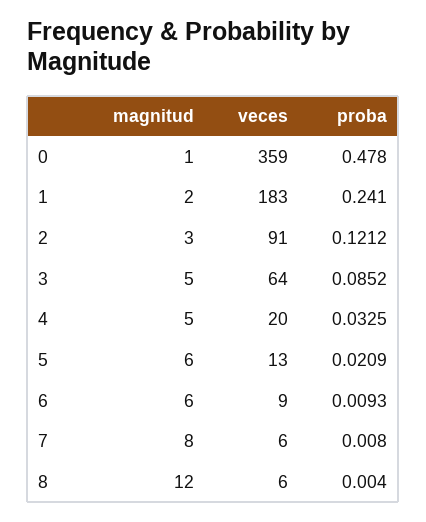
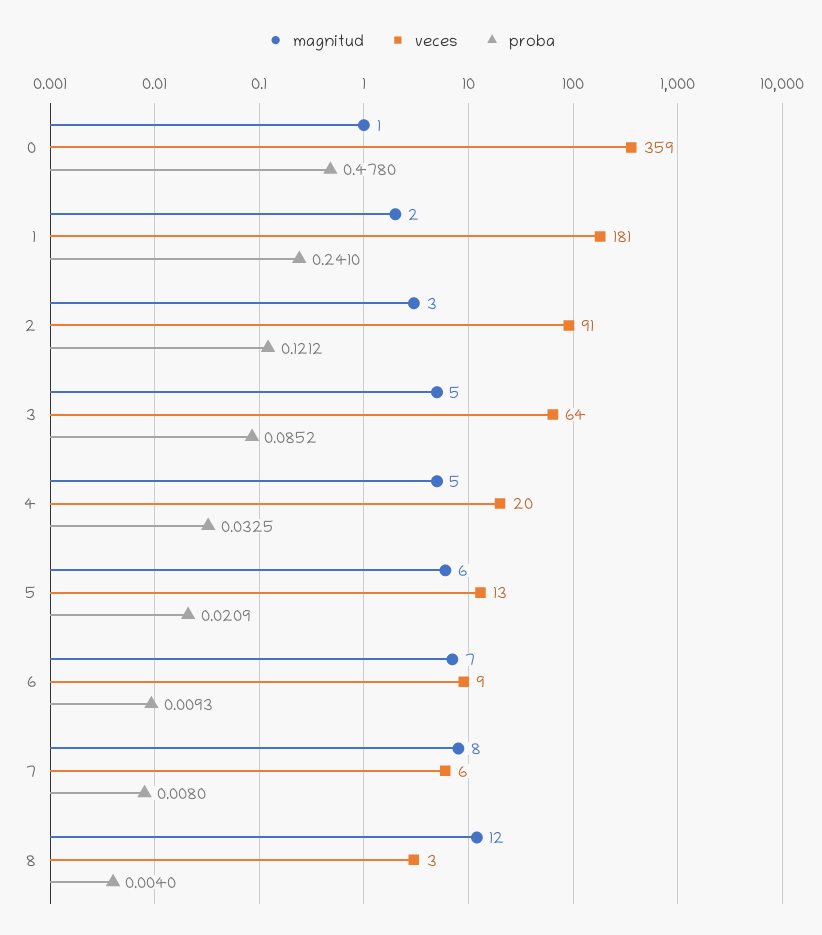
  {
    "magnitud": {
      "0": 1,
      "1": 2,
      "2": 3,
      "3": 5,
      "4": 5,
      "5": 6,
-     "6": 6,
+     "6": 7,
      "7": 8,
      "8": 12
    },
    "veces": {
      "0": 359,
-     "1": 183,
+     "1": 181,
      "2": 91,
      "3": 64,
      "4": 20,
      "5": 13,
      "6": 9,
      "7": 6,
-     "8": 6
+     "8": 3
    },
    "proba": {
      "0": 0.478,
      "1": 0.241,
      "2": 0.1212,
      "3": 0.0852,
      "4": 0.0325,
      "5": 0.0209,
      "6": 0.0093,
      "7": 0.008,
      "8": 0.004
    }
  }

